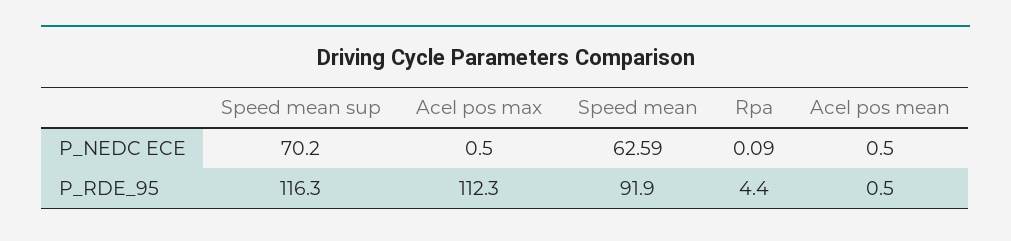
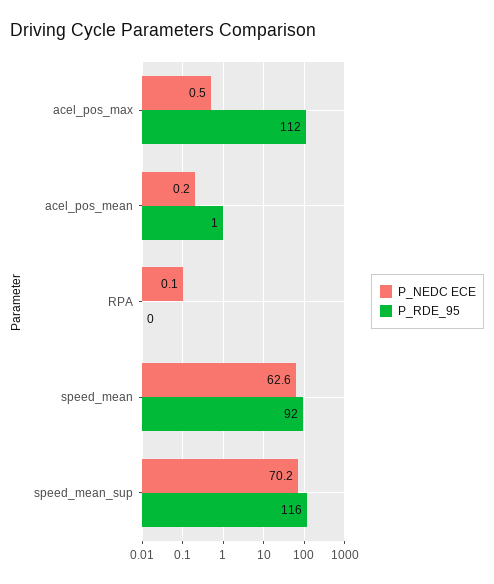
  {
    "P_NEDC ECE": {
      "Speed mean sup": 70.2,
      "Acel pos max": 0.5,
      "Speed mean": 62.59,
      "Rpa": 0.09,
-     "Acel pos mean": 0.5
+     "Acel pos mean": 0.2
    },
    "P_RDE_95": {
      "Speed mean sup": 116.3,
      "Acel pos max": 112.3,
      "Speed mean": 91.9,
-     "Rpa": 4.4,
+     "Rpa": 0,
      "Acel pos mean": 0.5
    }
  }

